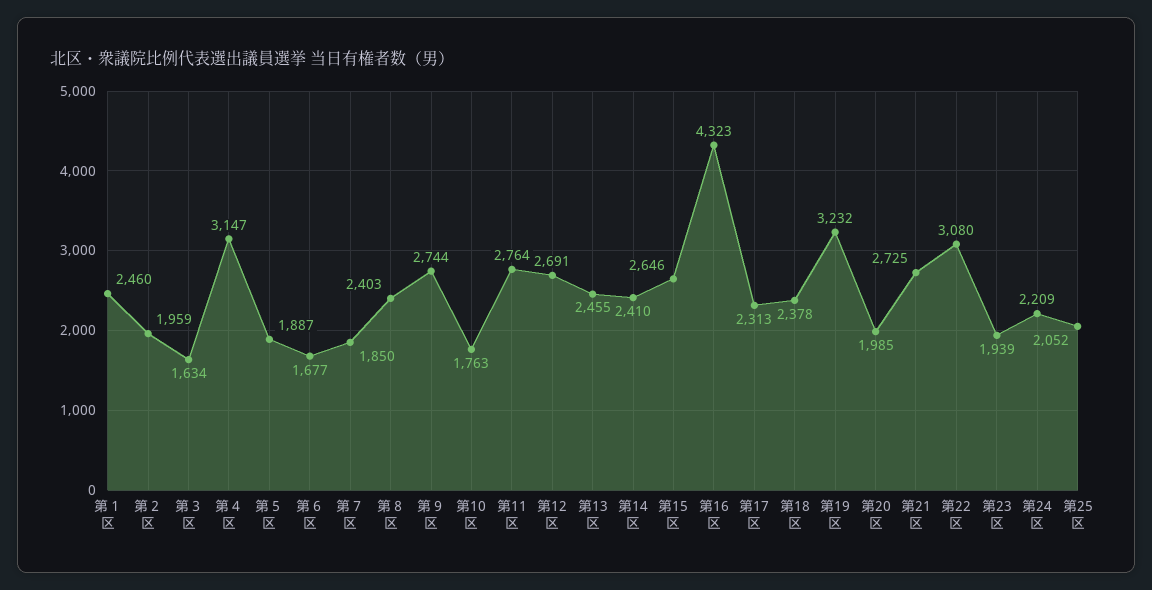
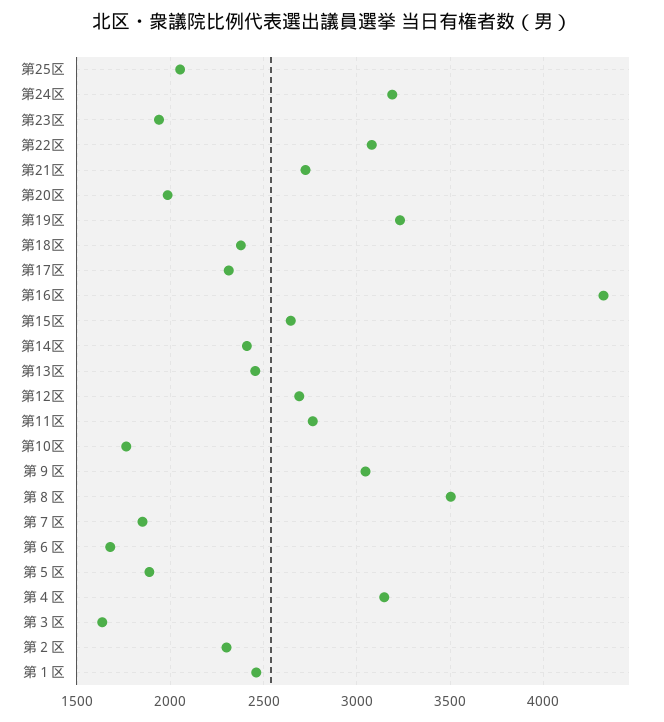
  {
    "第１区": 2460,
-   "第２区": 1959,
+   "第２区": 2300,
    "第３区": 1634,
    "第４区": 3147,
    "第５区": 1887,
    "第６区": 1677,
    "第７区": 1850,
-   "第８区": 2403,
+   "第８区": 3500,
-   "第９区": 2744,
+   "第９区": 3050,
    "第10区": 1763,
    "第11区": 2764,
    "第12区": 2691,
    "第13区": 2455,
    "第14区": 2410,
    "第15区": 2646,
    "第16区": 4323,
    "第17区": 2313,
    "第18区": 2378,
    "第19区": 3232,
    "第20区": 1985,
    "第21区": 2725,
    "第22区": 3080,
    "第23区": 1939,
-   "第24区": 2209,
+   "第24区": 3200,
    "第25区": 2052
  }

